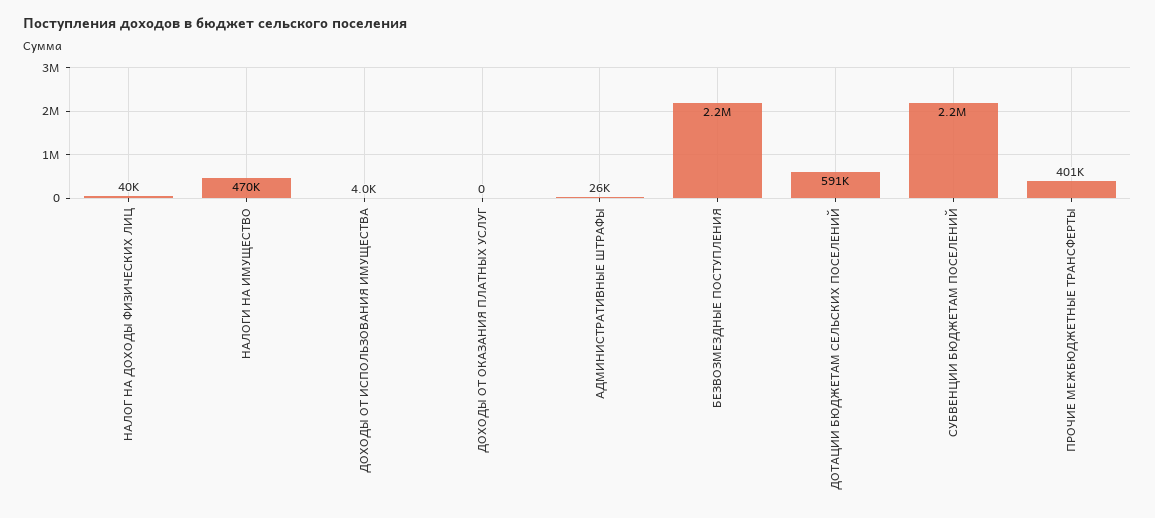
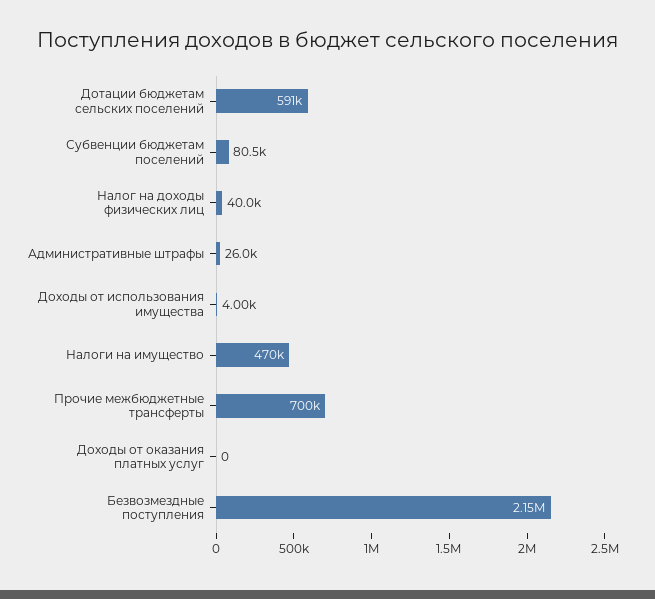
  {
    "НАЛОГ НА ДОХОДЫ ФИЗИЧЕСКИХ ЛИЦ": 40000,
    "НАЛОГИ НА ИМУЩЕСТВО": 470000,
    "ДОХОДЫ ОТ ИСПОЛЬЗОВАНИЯ ИМУЩЕСТВА": 4000,
    "ДОХОДЫ ОТ ОКАЗАНИЯ ПЛАТНЫХ УСЛУГ": 0,
    "АДМИНИСТРАТИВНЫЕ ШТРАФЫ": 26000,
    "БЕЗВОЗМЕЗДНЫЕ ПОСТУПЛЕНИЯ": 2150000,
    "ДОТАЦИИ БЮДЖЕТАМ СЕЛЬСКИХ ПОСЕЛЕНИЙ": 591000,
-   "СУБВЕНЦИИ БЮДЖЕТАМ ПОСЕЛЕНИЙ": 2200000,
+   "СУБВЕНЦИИ БЮДЖЕТАМ ПОСЕЛЕНИЙ": 80500,
-   "ПРОЧИЕ МЕЖБЮДЖЕТНЫЕ ТРАНСФЕРТЫ": 401000
+   "ПРОЧИЕ МЕЖБЮДЖЕТНЫЕ ТРАНСФЕРТЫ": 700000
  }

